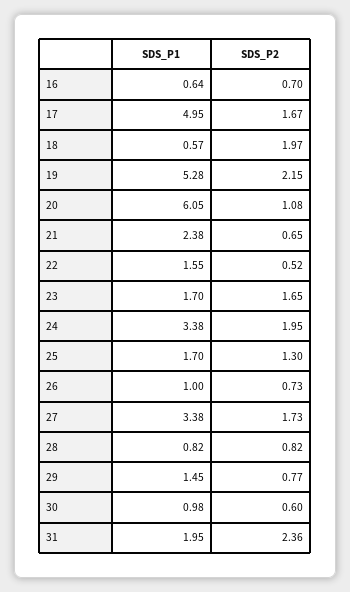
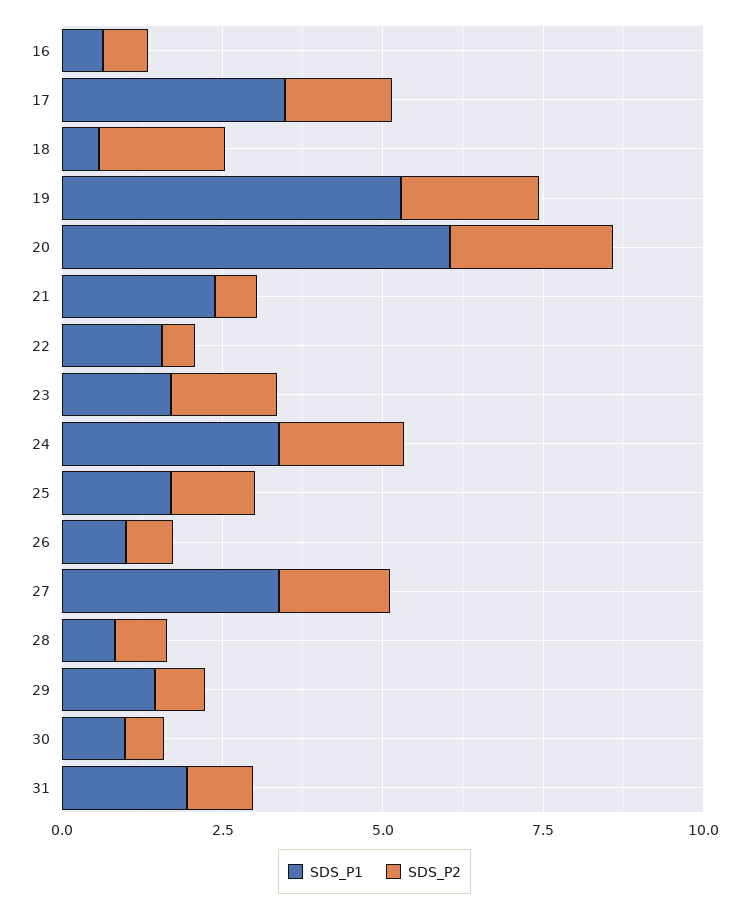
  {
    "SDS_P1": {
      "16": 0.64,
-     "17": 4.95,
+     "17": 3.5,
      "18": 0.57,
      "19": 5.28,
      "20": 6.05,
      "21": 2.38,
      "22": 1.55,
      "23": 1.7,
      "24": 3.38,
      "25": 1.7,
      "26": 1,
      "27": 3.38,
      "28": 0.82,
      "29": 1.45,
      "30": 0.98,
      "31": 1.95
    },
    "SDS_P2": {
      "16": 0.7,
      "17": 1.67,
      "18": 1.97,
      "19": 2.15,
-     "20": 1.08,
+     "20": 2.5,
      "21": 0.65,
      "22": 0.52,
      "23": 1.65,
      "24": 1.95,
      "25": 1.3,
      "26": 0.73,
      "27": 1.73,
      "28": 0.82,
      "29": 0.77,
      "30": 0.6,
-     "31": 2.36
+     "31": 1
    }
  }

